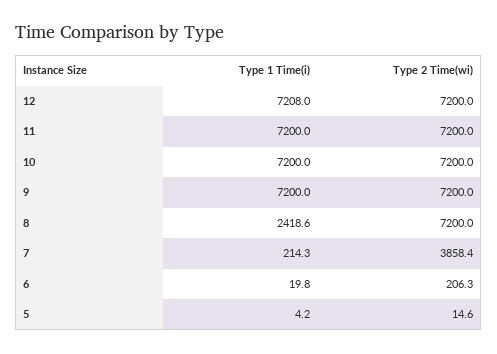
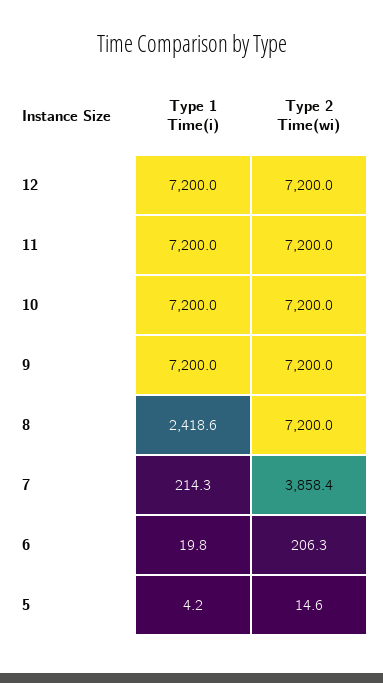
  {
    "Type 1 Time(i)": {
-     "12": 7208,
+     "12": 7200,
      "11": 7200,
      "10": 7200,
      "9": 7200,
      "8": 2418.6,
      "7": 214.3,
      "6": 19.8,
      "5": 4.2
    },
    "Type 2 Time(wi)": {
      "12": 7200,
      "11": 7200,
      "10": 7200,
      "9": 7200,
      "8": 7200,
      "7": 3858.4,
      "6": 206.3,
      "5": 14.6
    }
  }

